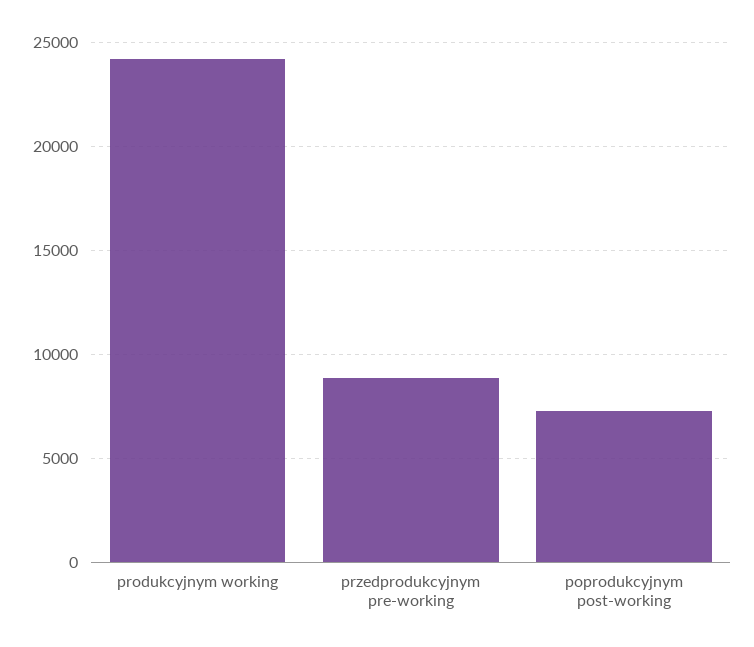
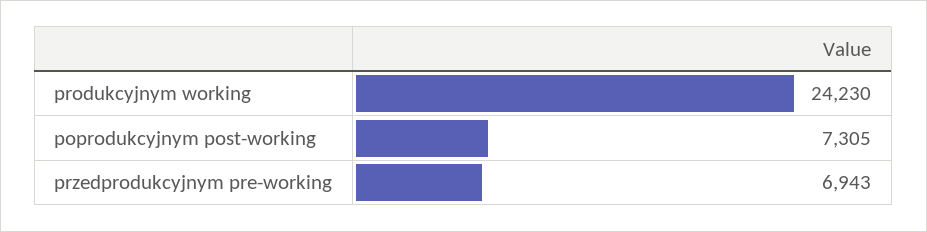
  {
    "produkcyjnym working": 24230,
-   "przedprodukcyjnym pre-working": 9000,
+   "przedprodukcyjnym pre-working": 6943,
    "poprodukcyjnym post-working": 7305
  }

